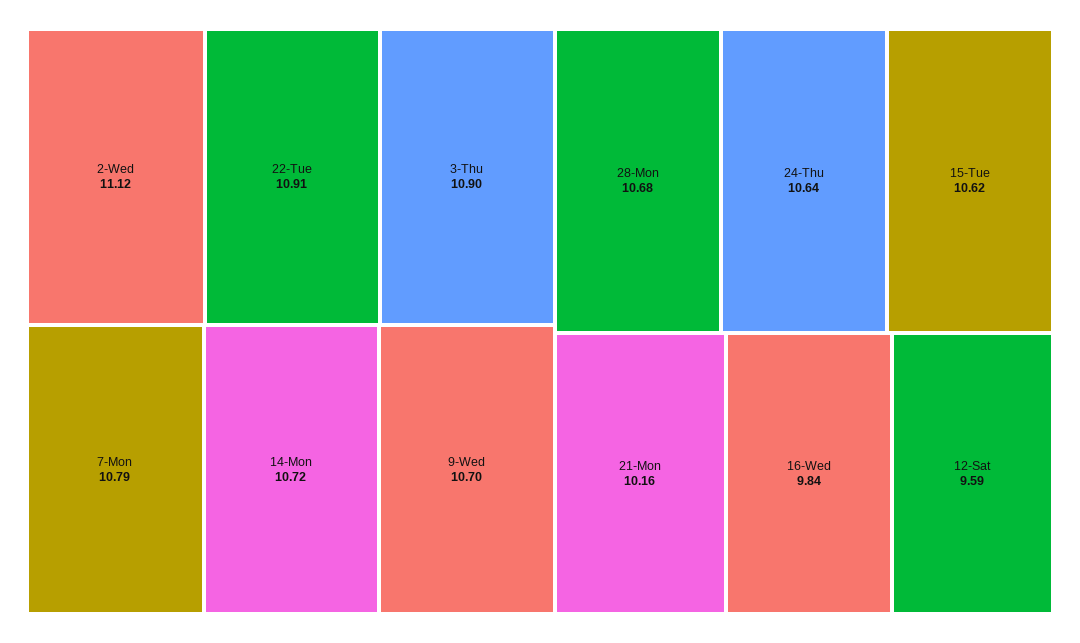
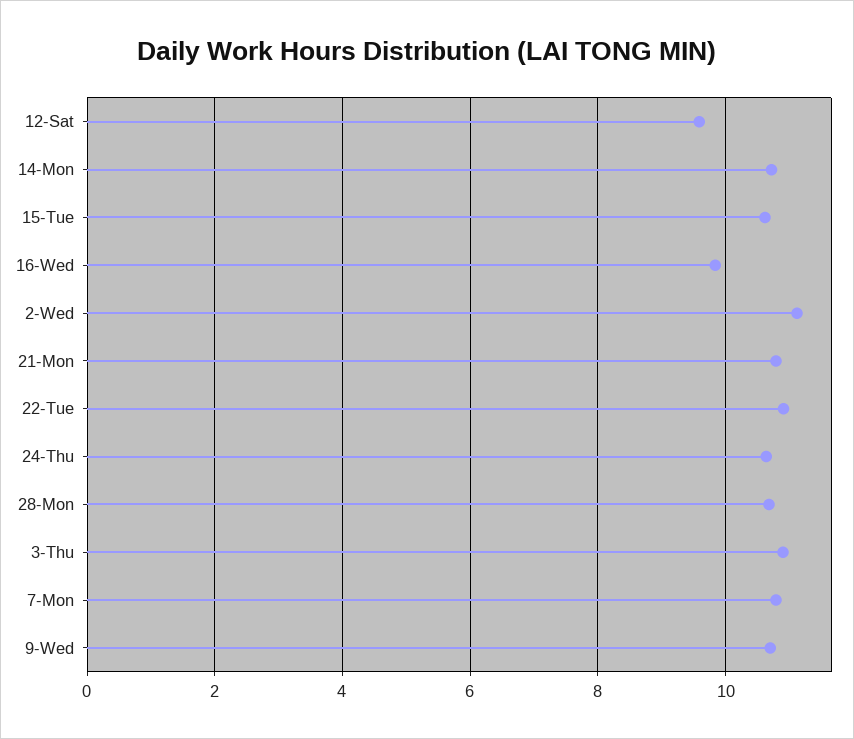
  {
    "2-Wed": 11.12,
    "22-Tue": 10.91,
    "3-Thu": 10.9,
    "7-Mon": 10.79,
    "14-Mon": 10.72,
    "9-Wed": 10.7,
    "28-Mon": 10.68,
    "24-Thu": 10.64,
    "15-Tue": 10.62,
-   "21-Mon": 10.16,
+   "21-Mon": 10.8,
    "16-Wed": 9.84,
    "12-Sat": 9.59
  }

